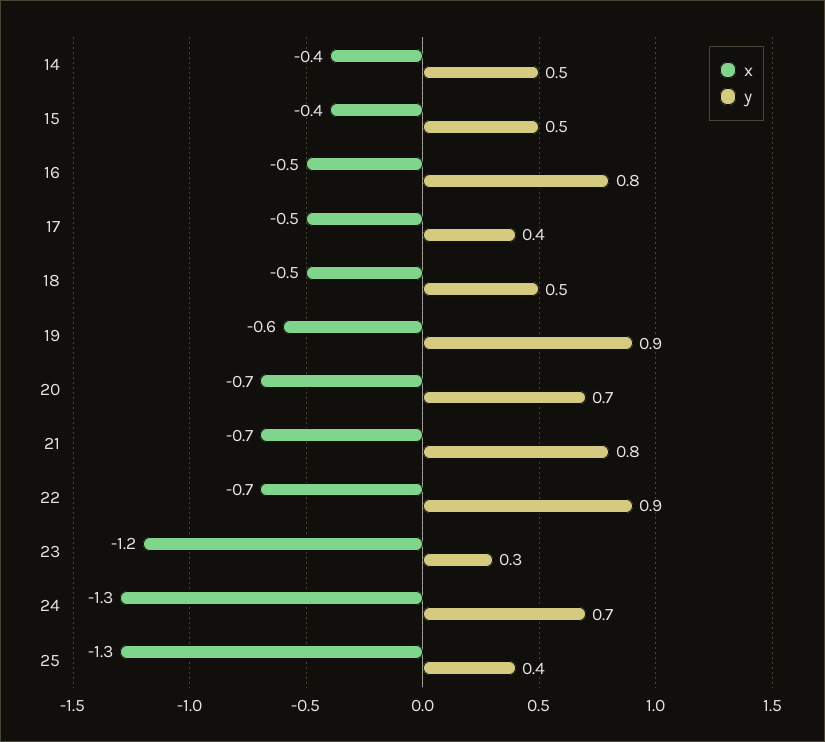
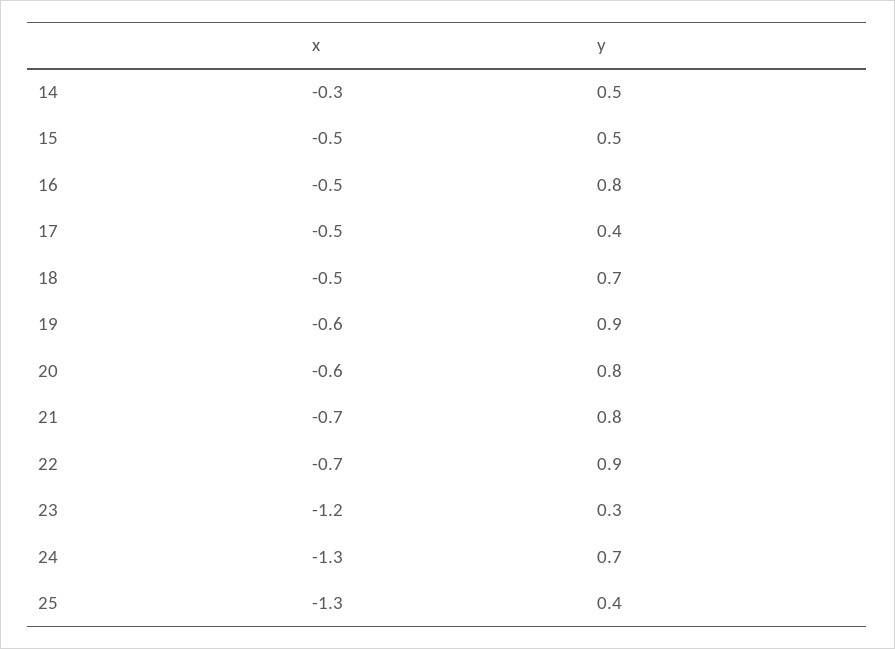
  {
    "x": {
-     "14": -0.4,
+     "14": -0.3,
-     "15": -0.4,
+     "15": -0.5,
      "16": -0.5,
      "17": -0.5,
      "18": -0.5,
      "19": -0.6,
-     "20": -0.7,
+     "20": -0.6,
      "21": -0.7,
      "22": -0.7,
      "23": -1.2,
      "24": -1.3,
      "25": -1.3
    },
    "y": {
      "14": 0.5,
      "15": 0.5,
      "16": 0.8,
      "17": 0.4,
-     "18": 0.5,
+     "18": 0.7,
      "19": 0.9,
-     "20": 0.7,
+     "20": 0.8,
      "21": 0.8,
      "22": 0.9,
      "23": 0.3,
      "24": 0.7,
      "25": 0.4
    }
  }

